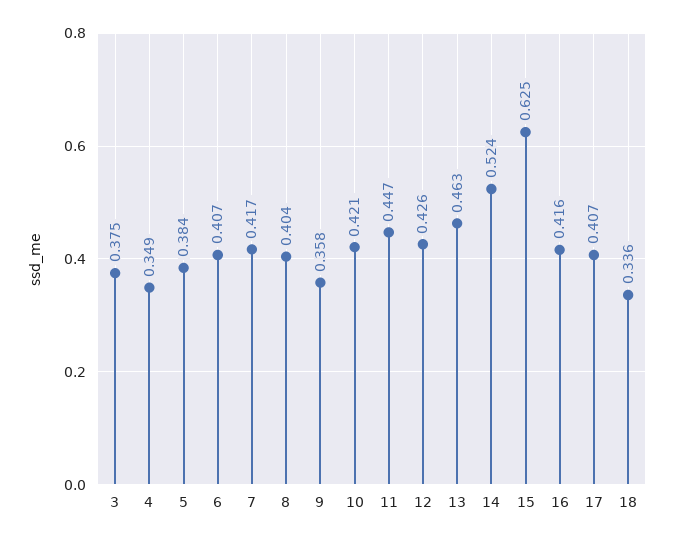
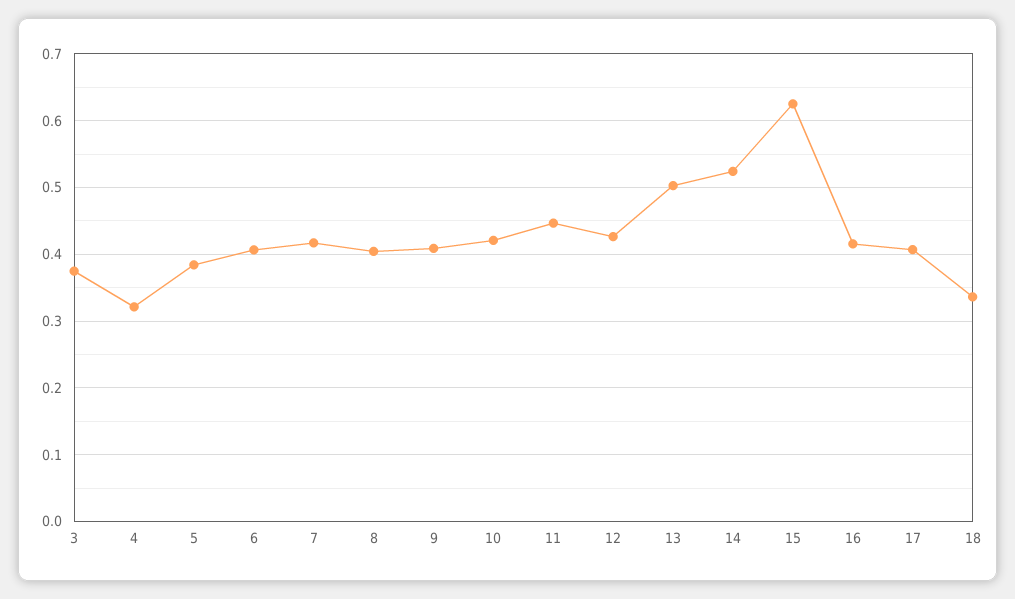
  {
    "3": 0.375,
-   "4": 0.349,
+   "4": 0.32,
    "5": 0.384,
    "6": 0.407,
    "7": 0.417,
    "8": 0.404,
-   "9": 0.358,
+   "9": 0.41,
    "10": 0.421,
    "11": 0.447,
    "12": 0.426,
-   "13": 0.463,
+   "13": 0.5,
    "14": 0.524,
    "15": 0.625,
    "16": 0.416,
    "17": 0.407,
    "18": 0.336
  }

